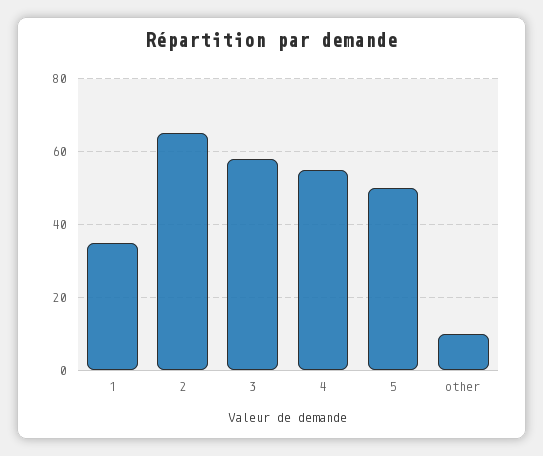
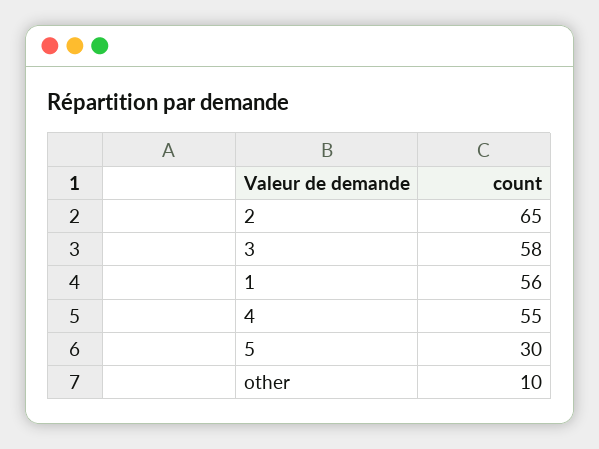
  {
-   "1": 35,
+   "1": 56,
    "2": 65,
    "3": 58,
    "4": 55,
-   "5": 50,
+   "5": 30,
    "other": 10
  }

